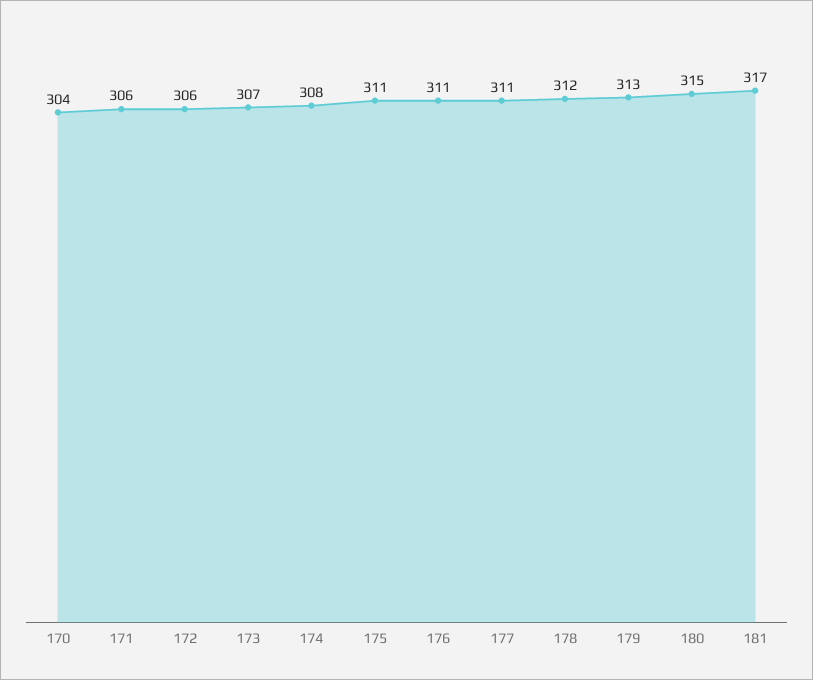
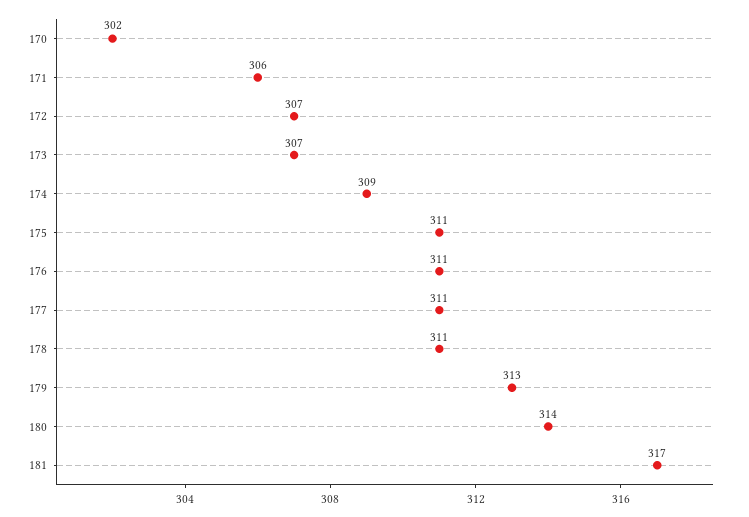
  {
-   "170": 304,
+   "170": 302,
    "171": 306,
-   "172": 306,
+   "172": 307,
    "173": 307,
-   "174": 308,
+   "174": 309,
    "175": 311,
    "176": 311,
    "177": 311,
-   "178": 312,
+   "178": 311,
    "179": 313,
-   "180": 315,
+   "180": 314,
    "181": 317
  }

